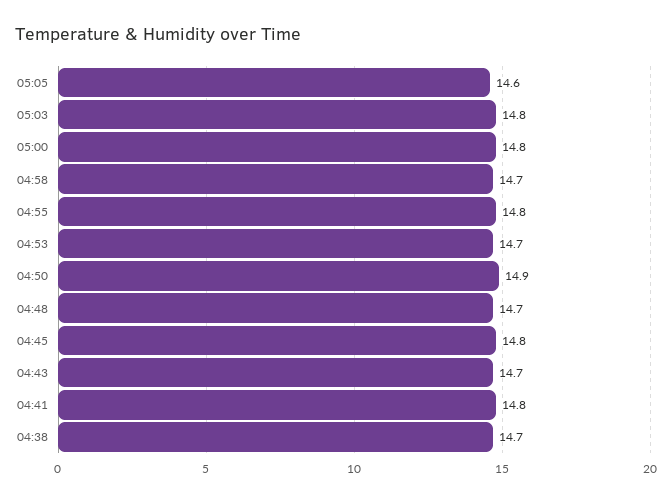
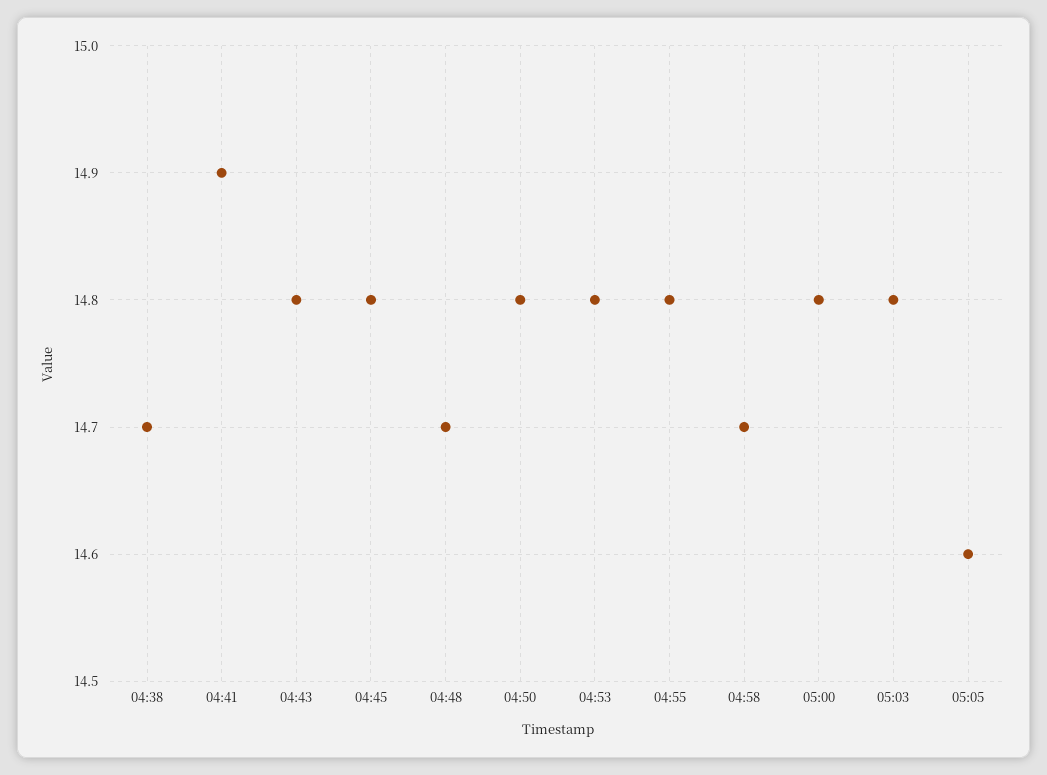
  {
    "05:05": 14.6,
    "05:03": 14.8,
    "05:00": 14.8,
    "04:58": 14.7,
    "04:55": 14.8,
-   "04:53": 14.7,
+   "04:53": 14.8,
-   "04:50": 14.9,
+   "04:50": 14.8,
    "04:48": 14.7,
    "04:45": 14.8,
-   "04:43": 14.7,
+   "04:43": 14.8,
-   "04:41": 14.8,
+   "04:41": 14.9,
    "04:38": 14.7
  }

